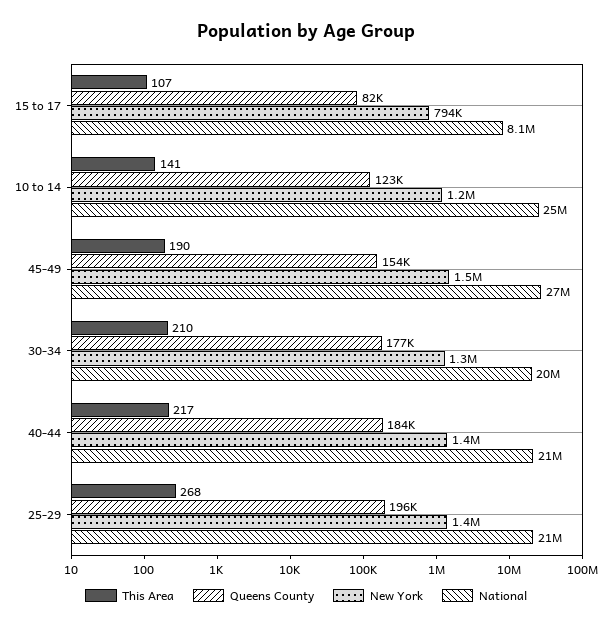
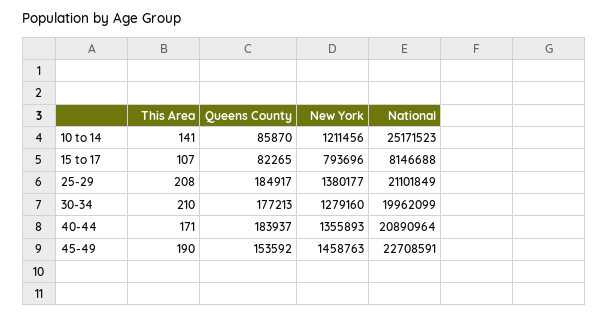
  {
    "This Area": {
      "15 to 17": 107,
      "10 to 14": 141,
      "45-49": 190,
      "30-34": 210,
-     "40-44": 217,
+     "40-44": 171,
-     "25-29": 268
+     "25-29": 208
    },
    "Queens County": {
      "15 to 17": 82265,
-     "10 to 14": 123000,
+     "10 to 14": 85870,
      "45-49": 153592,
      "30-34": 177213,
      "40-44": 183937,
-     "25-29": 196000
+     "25-29": 184917
    },
    "New York": {
      "15 to 17": 793696,
      "10 to 14": 1211456,
      "45-49": 1458763,
      "30-34": 1279160,
      "40-44": 1355893,
      "25-29": 1380177
    },
    "National": {
      "15 to 17": 8146688,
      "10 to 14": 25171523,
-     "45-49": 27000000,
+     "45-49": 22708591,
      "30-34": 19962099,
      "40-44": 20890964,
      "25-29": 21101849
    }
  }

